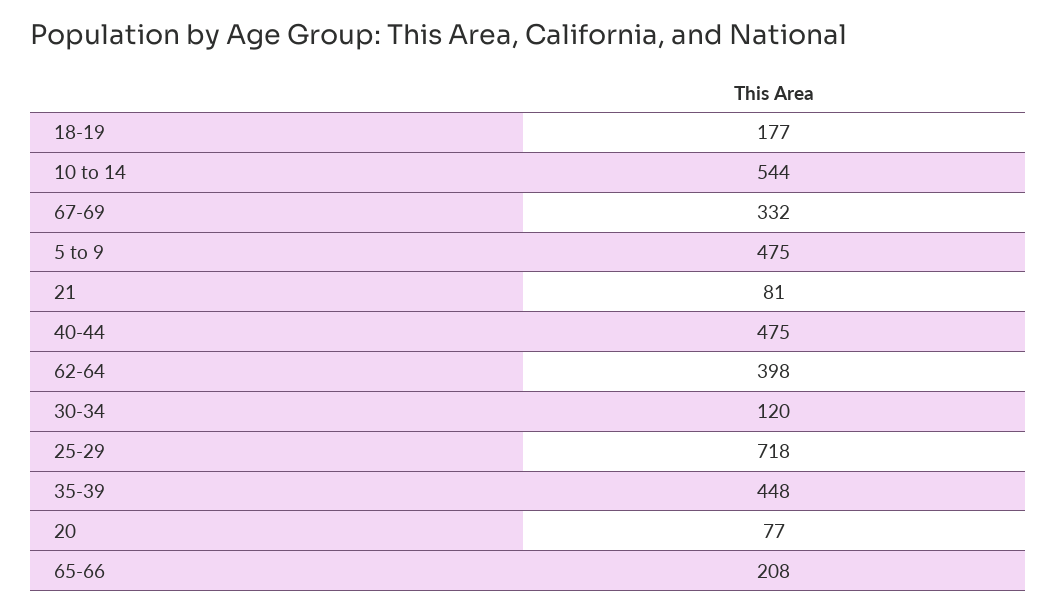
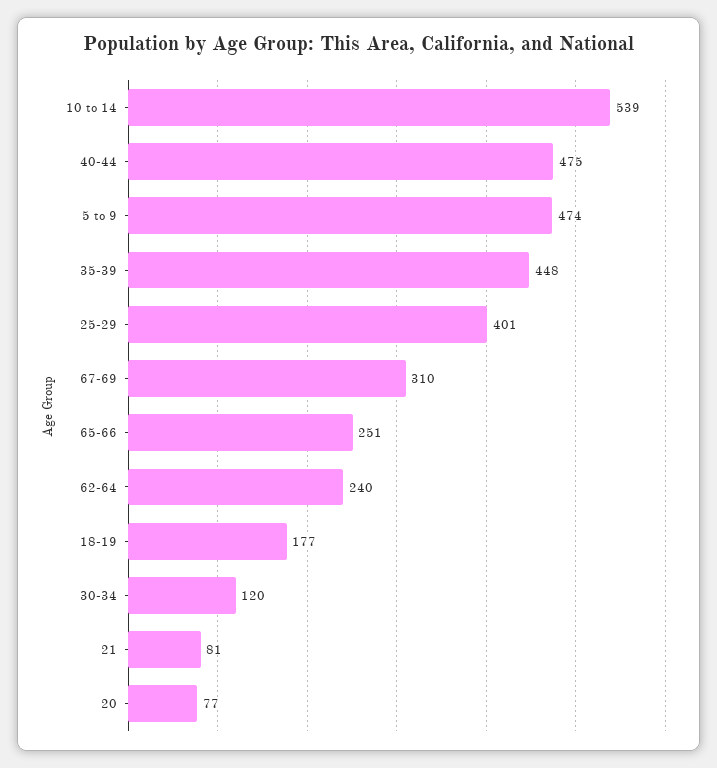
  {
    "18-19": 177,
-   "10 to 14": 544,
+   "10 to 14": 539,
-   "67-69": 332,
+   "67-69": 310,
-   "5 to 9": 475,
+   "5 to 9": 474,
    "21": 81,
    "40-44": 475,
-   "62-64": 398,
+   "62-64": 240,
    "30-34": 120,
-   "25-29": 718,
+   "25-29": 401,
    "35-39": 448,
    "20": 77,
-   "65-66": 208
+   "65-66": 251
  }

